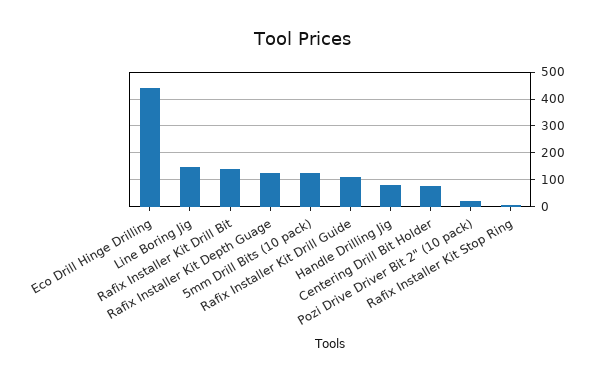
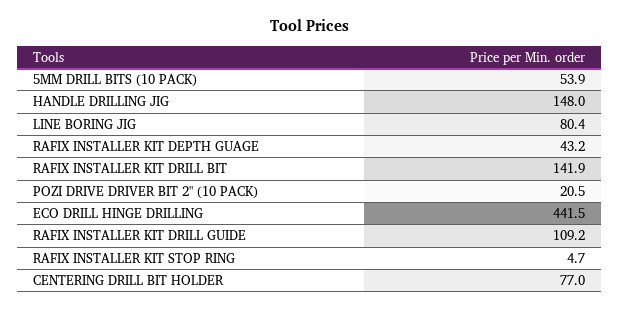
  {
    "Eco Drill Hinge Drilling": 441.5,
-   "Line Boring Jig": 150,
+   "Line Boring Jig": 80.4,
    "Rafix Installer Kit Drill Bit": 141.9,
-   "Rafix Installer Kit Depth Guage": 125,
+   "Rafix Installer Kit Depth Guage": 43.2,
-   "5mm Drill Bits (10 pack)": 125,
+   "5mm Drill Bits (10 pack)": 53.9,
    "Rafix Installer Kit Drill Guide": 109.2,
-   "Handle Drilling Jig": 75,
+   "Handle Drilling Jig": 148,
    "Centering Drill Bit Holder": 77,
    "Pozi Drive Driver Bit 2\" (10 pack)": 20.5,
    "Rafix Installer Kit Stop Ring": 4.7
  }

